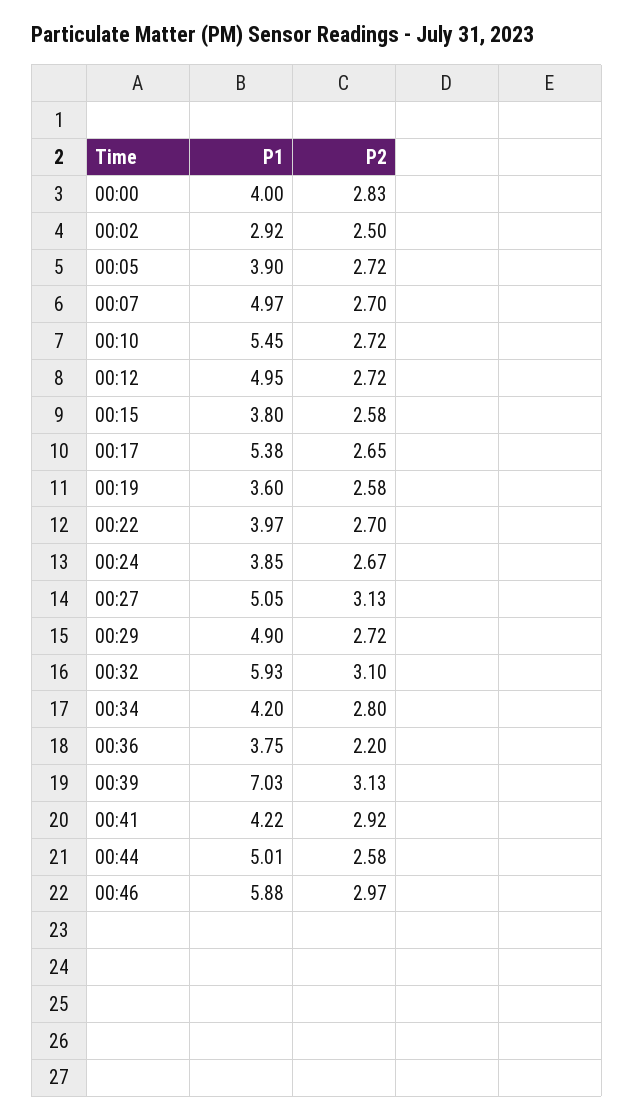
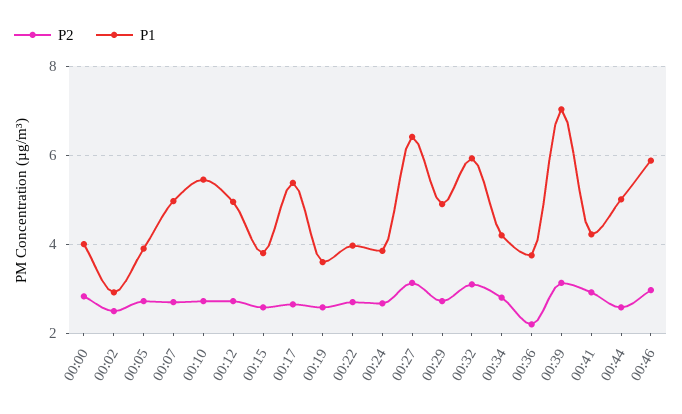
  {
    "P1": {
      "00:00": 4,
      "00:02": 2.92,
      "00:05": 3.9,
      "00:07": 4.97,
      "00:10": 5.45,
      "00:12": 4.95,
      "00:15": 3.8,
      "00:17": 5.38,
      "00:19": 3.6,
      "00:22": 3.97,
      "00:24": 3.85,
-     "00:27": 5.05,
+     "00:27": 6.4,
      "00:29": 4.9,
      "00:32": 5.93,
      "00:34": 4.2,
      "00:36": 3.75,
      "00:39": 7.03,
      "00:41": 4.22,
      "00:44": 5.01,
      "00:46": 5.88
    },
    "P2": {
      "00:00": 2.83,
      "00:02": 2.5,
      "00:05": 2.72,
      "00:07": 2.7,
      "00:10": 2.72,
      "00:12": 2.72,
      "00:15": 2.58,
      "00:17": 2.65,
      "00:19": 2.58,
      "00:22": 2.7,
      "00:24": 2.67,
      "00:27": 3.13,
      "00:29": 2.72,
      "00:32": 3.1,
      "00:34": 2.8,
      "00:36": 2.2,
      "00:39": 3.13,
      "00:41": 2.92,
      "00:44": 2.58,
      "00:46": 2.97
    }
  }

